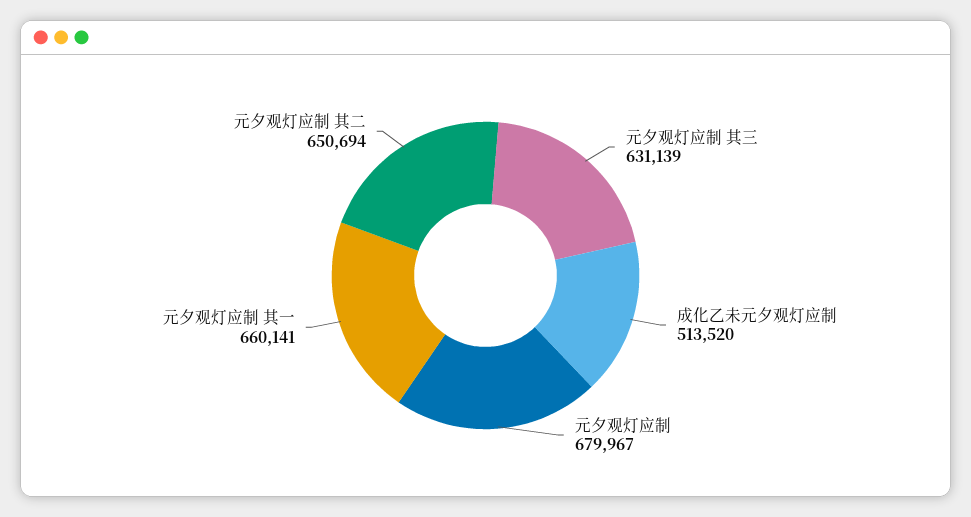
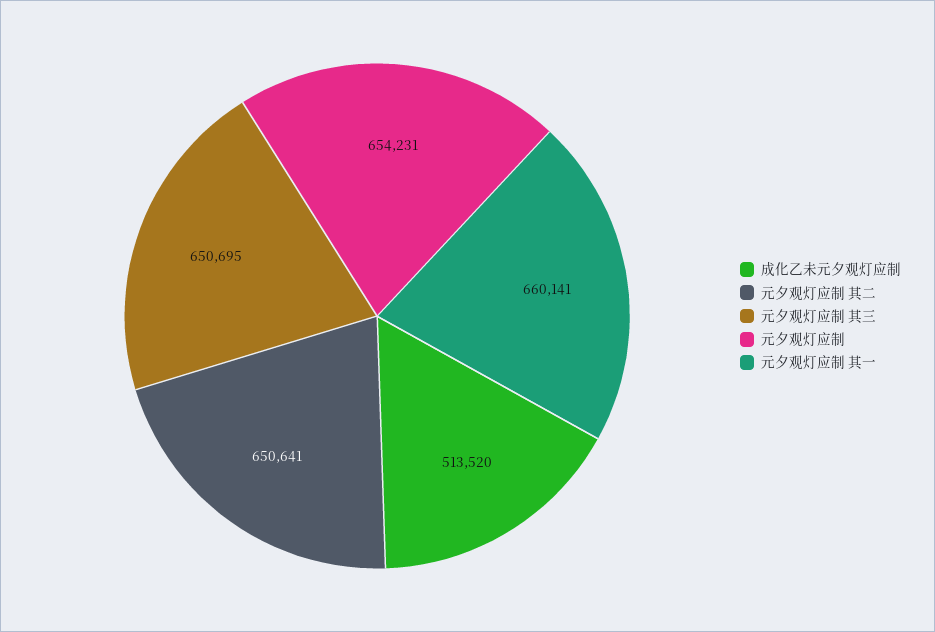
  {
-   "元夕观灯应制 其三": 631139,
+   "元夕观灯应制 其三": 650695,
    "成化乙未元夕观灯应制": 513520,
-   "元夕观灯应制": 679967,
+   "元夕观灯应制": 654231,
    "元夕观灯应制 其一": 660141,
-   "元夕观灯应制 其二": 650694
+   "元夕观灯应制 其二": 650641
  }

